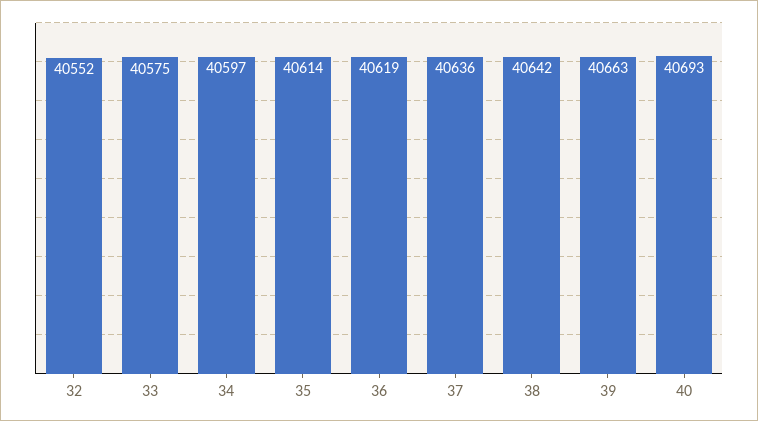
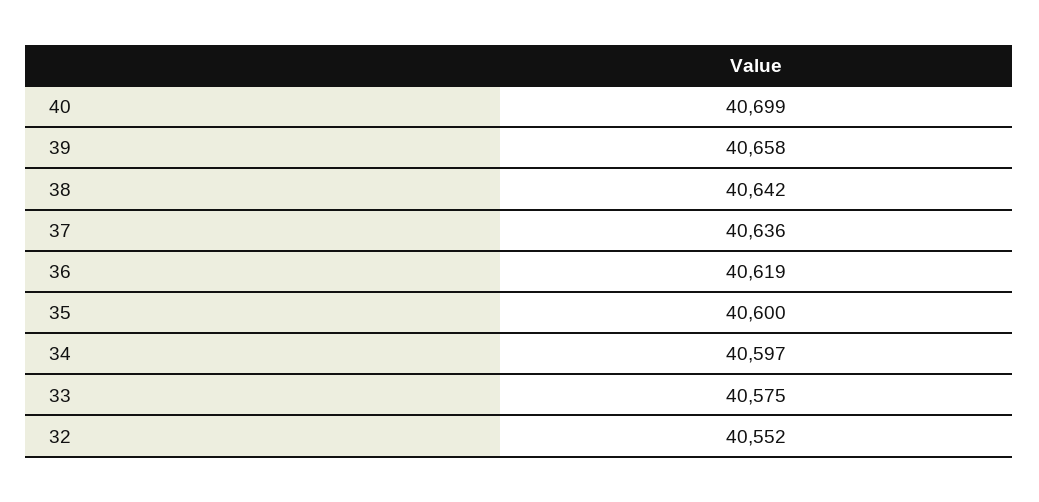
  {
    "32": 40552,
    "33": 40575,
    "34": 40597,
-   "35": 40614,
+   "35": 40600,
    "36": 40619,
    "37": 40636,
    "38": 40642,
-   "39": 40663,
+   "39": 40658,
-   "40": 40693
+   "40": 40699
  }

